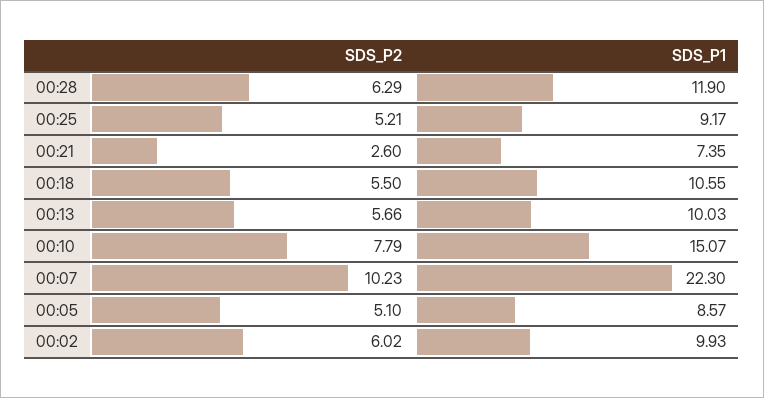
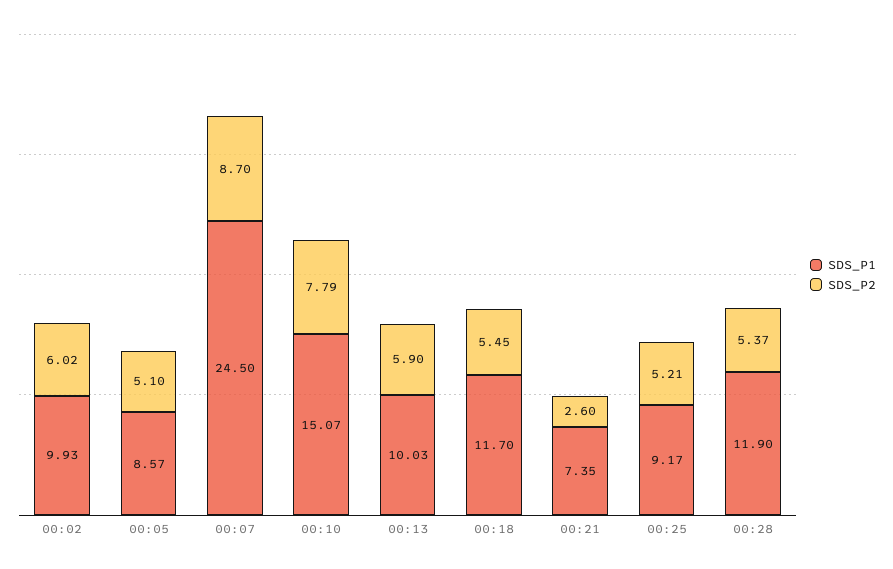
  {
    "SDS_P2": {
-     "00:28": 6.29,
+     "00:28": 5.37,
      "00:25": 5.21,
      "00:21": 2.6,
-     "00:18": 5.5,
+     "00:18": 5.45,
-     "00:13": 5.66,
+     "00:13": 5.9,
      "00:10": 7.79,
-     "00:07": 10.23,
+     "00:07": 8.7,
      "00:05": 5.1,
      "00:02": 6.02
    },
    "SDS_P1": {
      "00:28": 11.9,
      "00:25": 9.17,
      "00:21": 7.35,
-     "00:18": 10.55,
+     "00:18": 11.7,
      "00:13": 10.03,
      "00:10": 15.07,
-     "00:07": 22.3,
+     "00:07": 24.5,
      "00:05": 8.57,
      "00:02": 9.93
    }
  }

